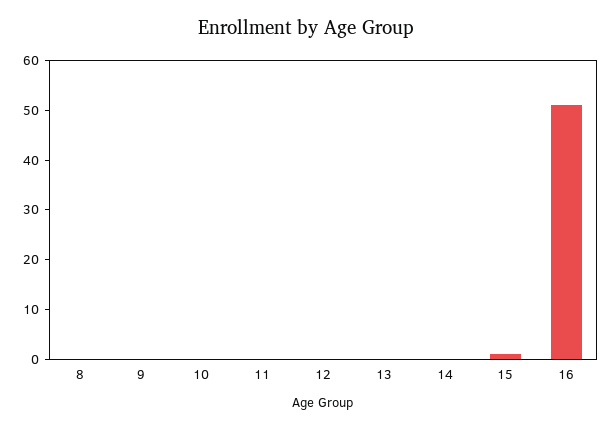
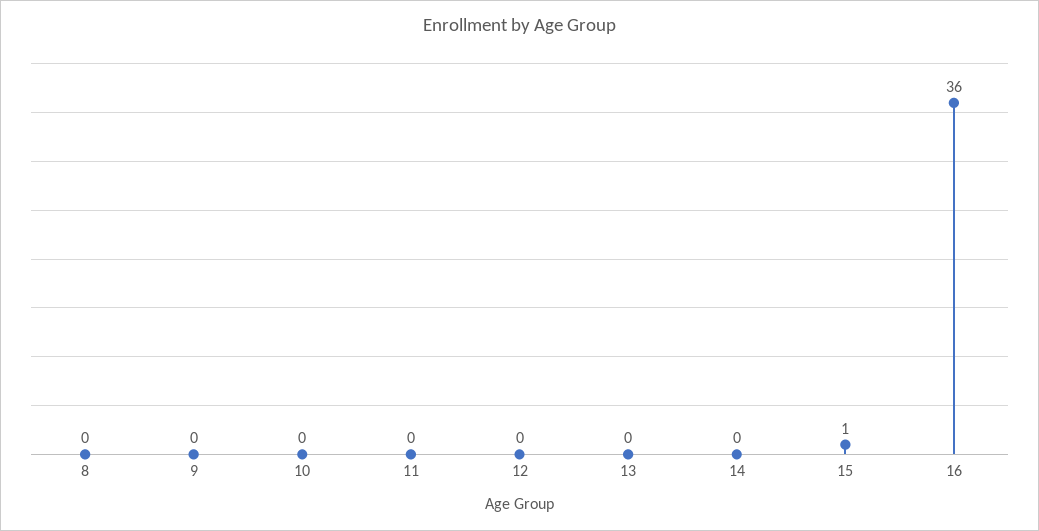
  {
    "8": 0,
    "9": 0,
    "10": 0,
    "11": 0,
    "12": 0,
    "13": 0,
    "14": 0,
    "15": 1,
-   "16": 50
+   "16": 36
  }

